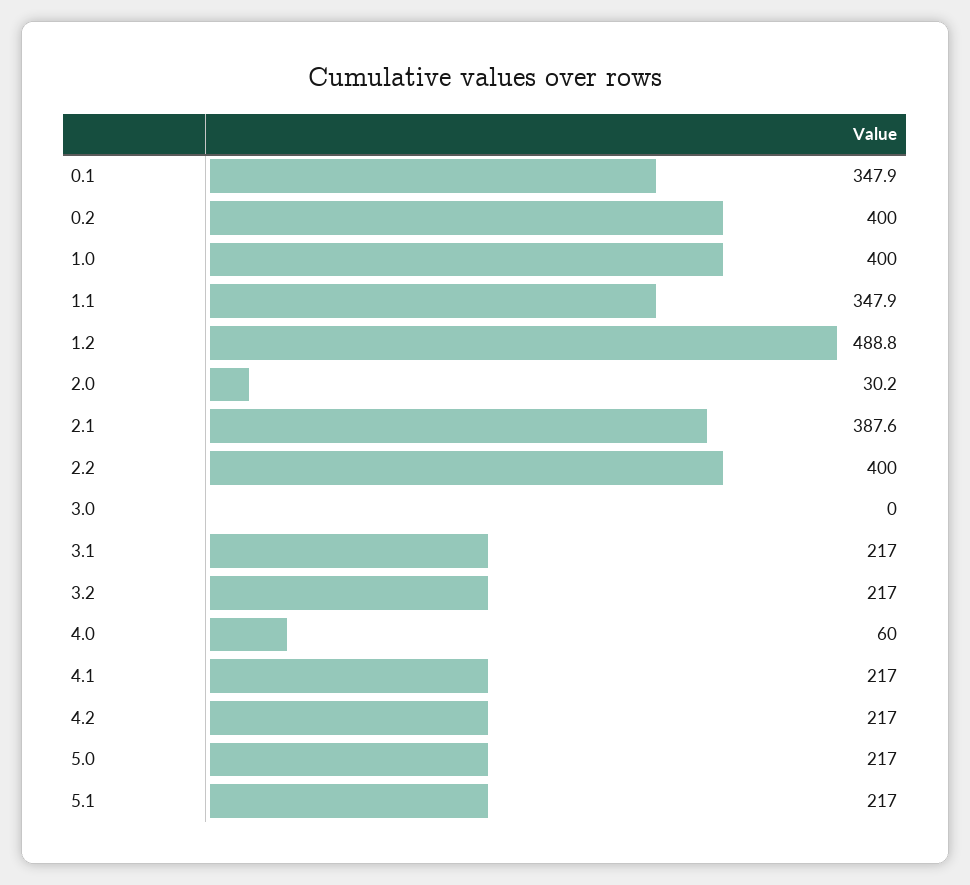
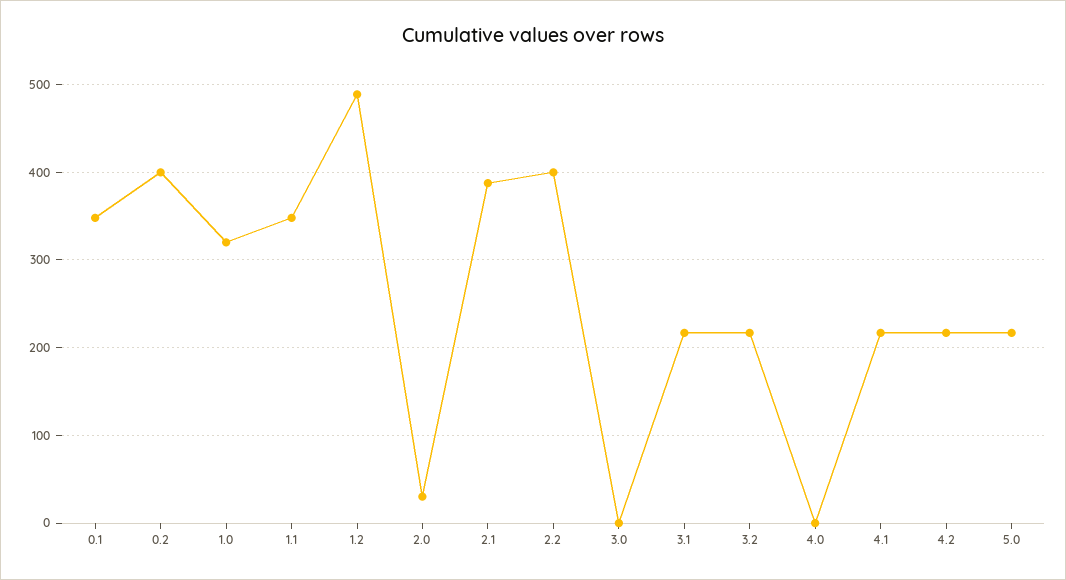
  {
    "0.1": 347.9,
    "0.2": 400,
-   "1.0": 400,
+   "1.0": 320,
    "1.1": 347.9,
    "1.2": 488.8,
    "2.0": 30.2,
    "2.1": 387.6,
    "2.2": 400,
    "3.0": 0,
    "3.1": 217,
    "3.2": 217,
-   "4.0": 60,
+   "4.0": 0,
    "4.1": 217,
    "4.2": 217,
-   "5.0": 217,
+   "5.0": 217
-   "5.1": 217
  }

